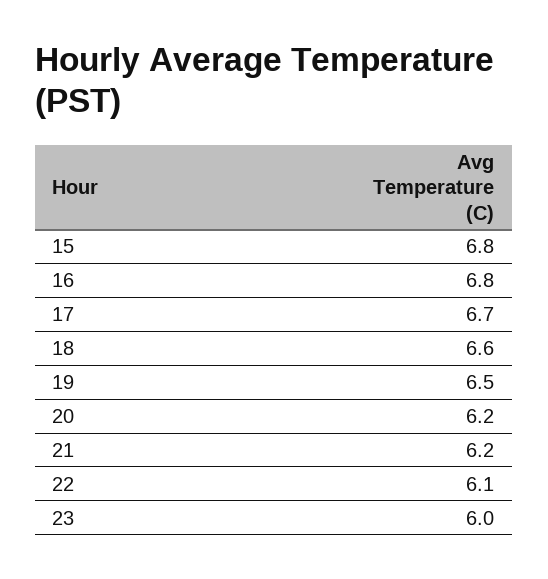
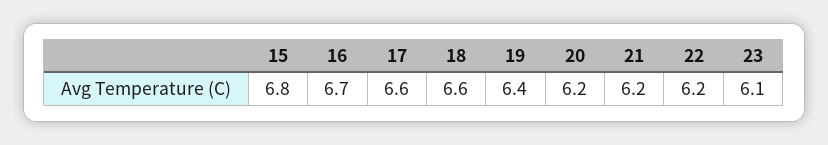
  {
    "15": 6.8,
-   "16": 6.8,
+   "16": 6.7,
-   "17": 6.7,
+   "17": 6.6,
    "18": 6.6,
-   "19": 6.5,
+   "19": 6.4,
    "20": 6.2,
    "21": 6.2,
-   "22": 6.1,
+   "22": 6.2,
-   "23": 6
+   "23": 6.1
  }

